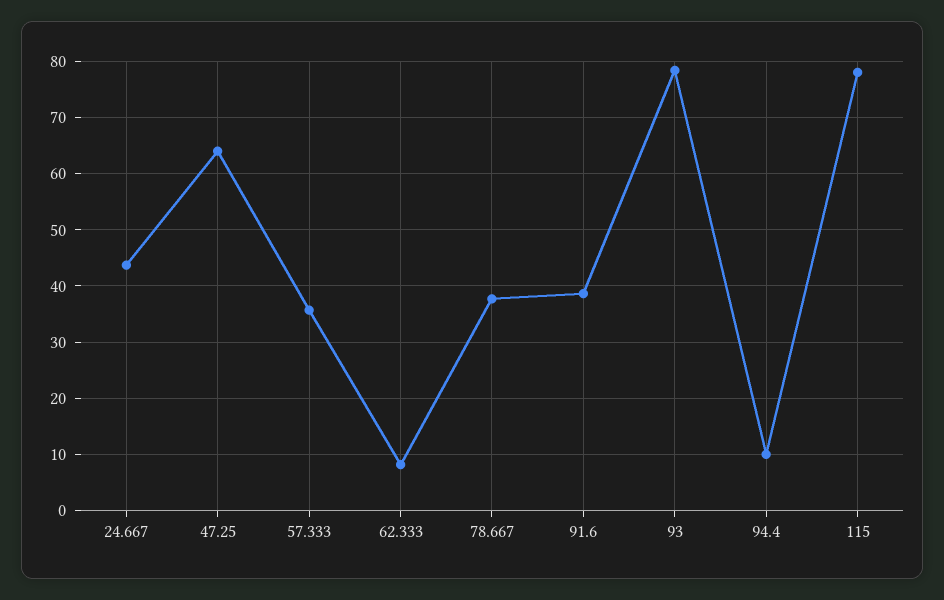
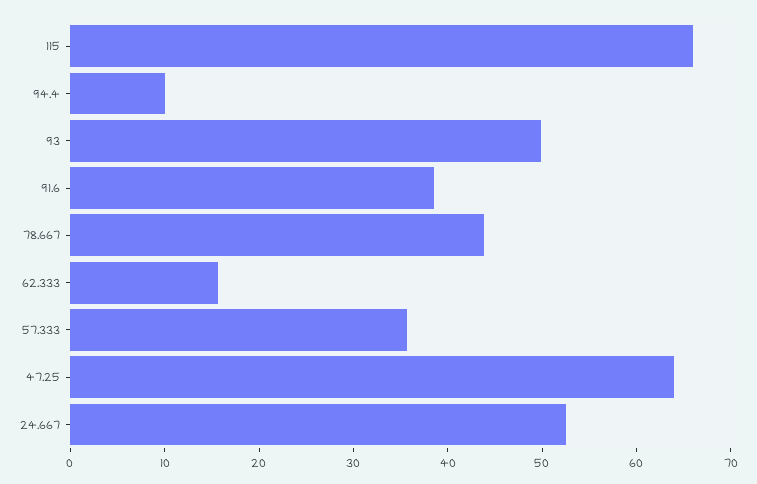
  {
-   "24.667": 44,
+   "24.667": 52,
    "47.25": 64,
    "57.333": 36,
-   "62.333": 8,
+   "62.333": 16,
-   "78.667": 38,
+   "78.667": 44,
    "91.6": 38,
-   "93": 78,
+   "93": 50,
    "94.4": 10,
-   "115": 78
+   "115": 66
  }

